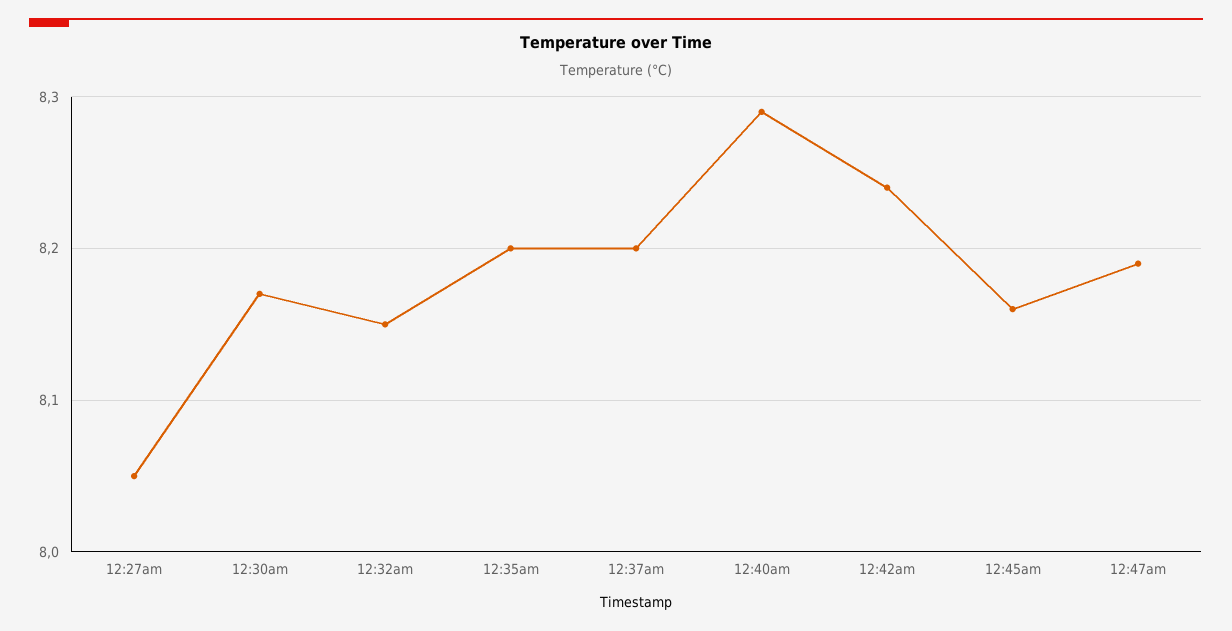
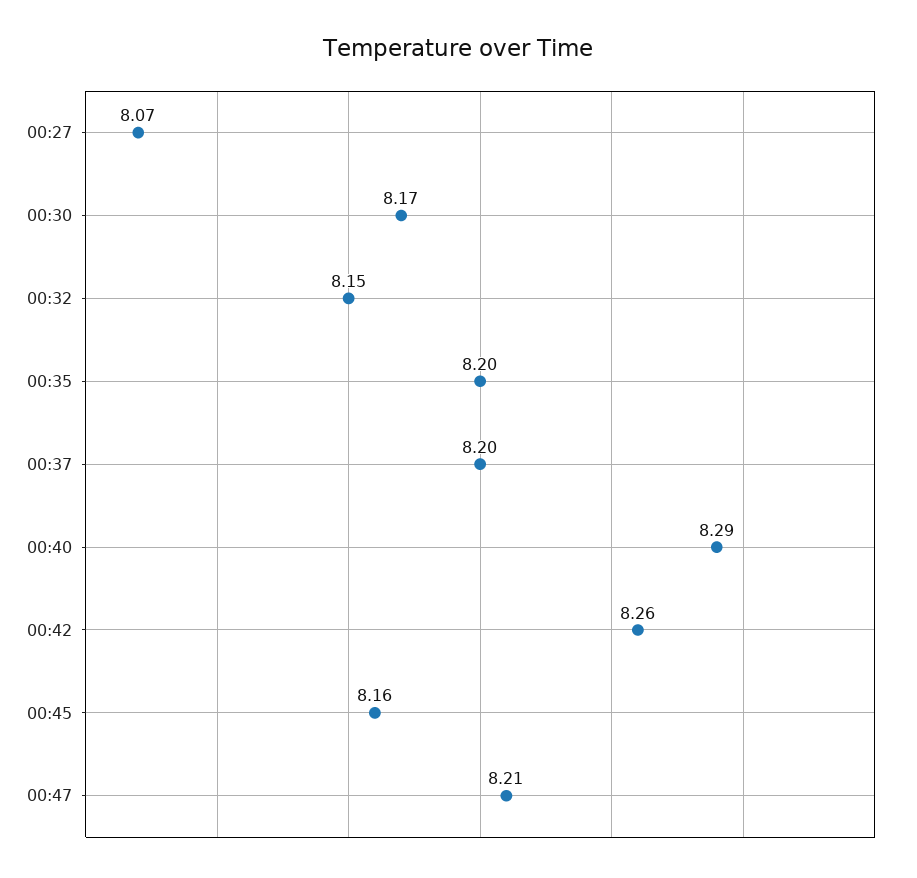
  {
-   "12:27am": 8.05,
+   "12:27am": 8.07,
    "12:30am": 8.17,
    "12:32am": 8.15,
    "12:35am": 8.2,
    "12:37am": 8.2,
    "12:40am": 8.29,
-   "12:42am": 8.24,
+   "12:42am": 8.26,
    "12:45am": 8.16,
-   "12:47am": 8.19
+   "12:47am": 8.21
  }

